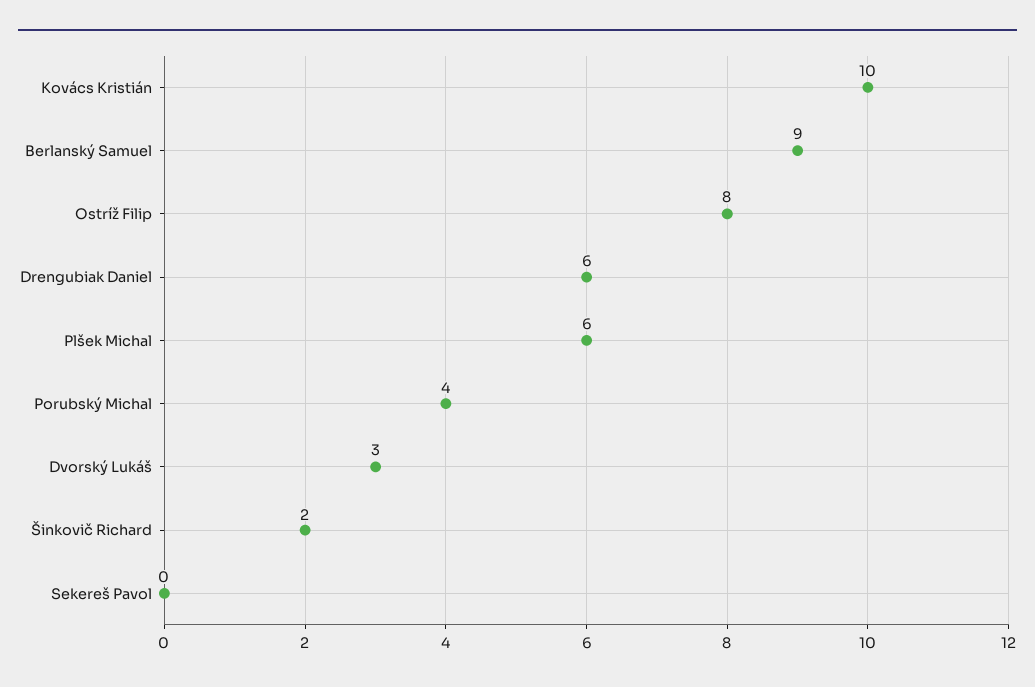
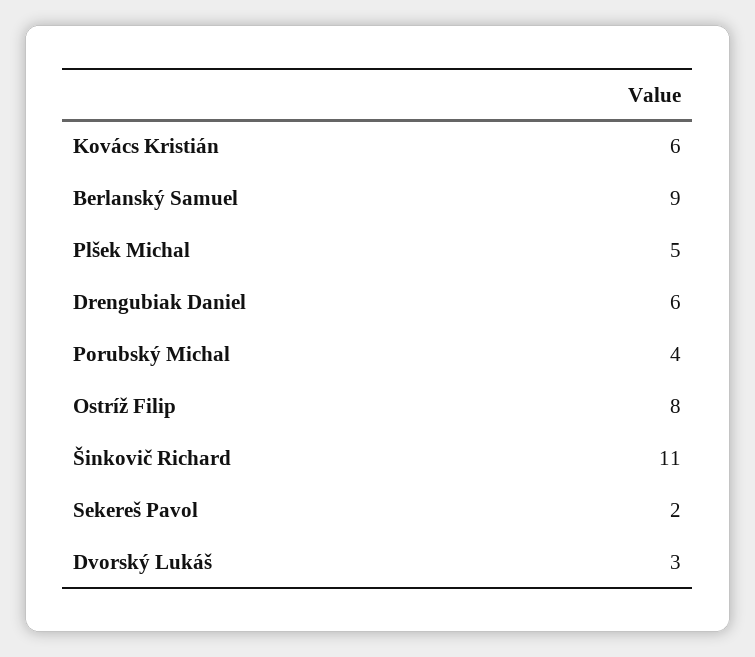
  {
-   "Kovács Kristián": 10,
+   "Kovács Kristián": 6,
    "Berlanský Samuel": 9,
    "Ostríž Filip": 8,
    "Drengubiak Daniel": 6,
-   "Plšek Michal": 6,
+   "Plšek Michal": 5,
    "Porubský Michal": 4,
    "Dvorský Lukáš": 3,
-   "Šinkovič Richard": 2,
+   "Šinkovič Richard": 11,
-   "Sekereš Pavol": 0
+   "Sekereš Pavol": 2
  }

